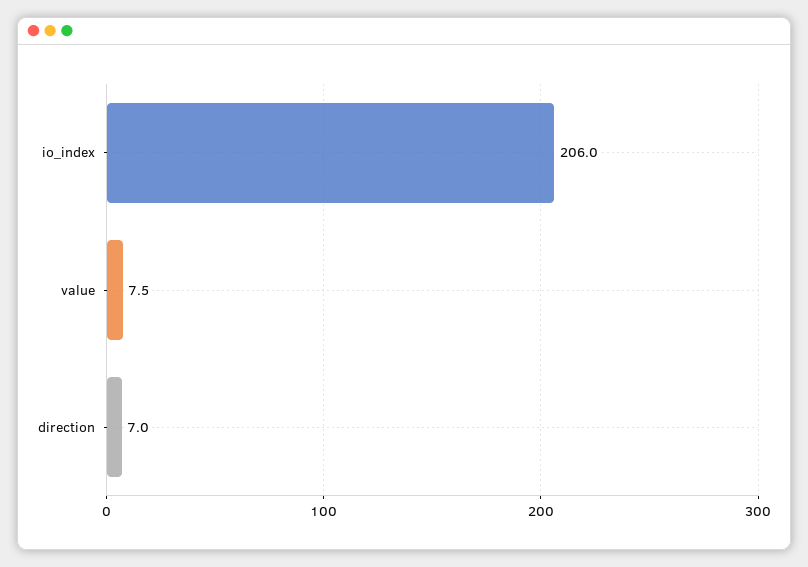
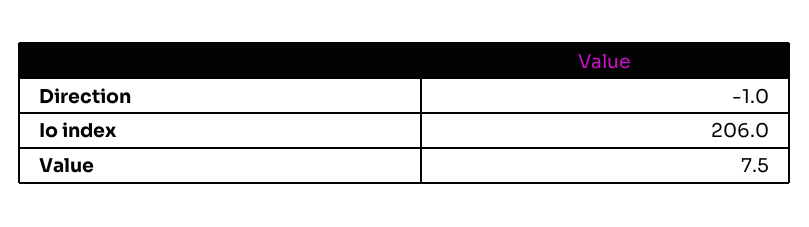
  {
    "io_index": 206,
    "value": 7.5,
-   "direction": 7
+   "direction": -1
  }

